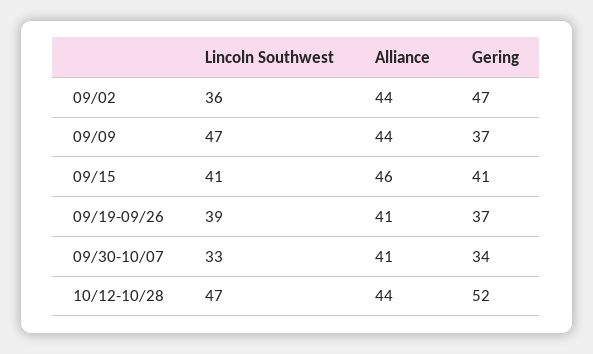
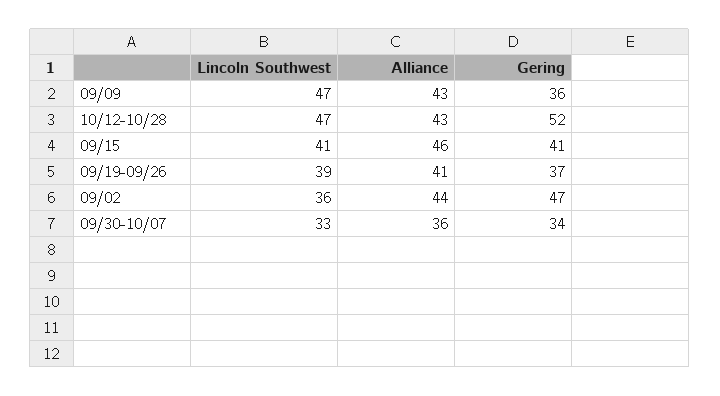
  {
    "Lincoln Southwest": {
      "09/02": 36,
      "09/09": 47,
      "09/15": 41,
      "09/19-09/26": 39,
      "09/30-10/07": 33,
      "10/12-10/28": 47
    },
    "Alliance": {
      "09/02": 44,
-     "09/09": 44,
+     "09/09": 43,
      "09/15": 46,
      "09/19-09/26": 41,
-     "09/30-10/07": 41,
+     "09/30-10/07": 36,
-     "10/12-10/28": 44
+     "10/12-10/28": 43
    },
    "Gering": {
      "09/02": 47,
-     "09/09": 37,
+     "09/09": 36,
      "09/15": 41,
      "09/19-09/26": 37,
      "09/30-10/07": 34,
      "10/12-10/28": 52
    }
  }

